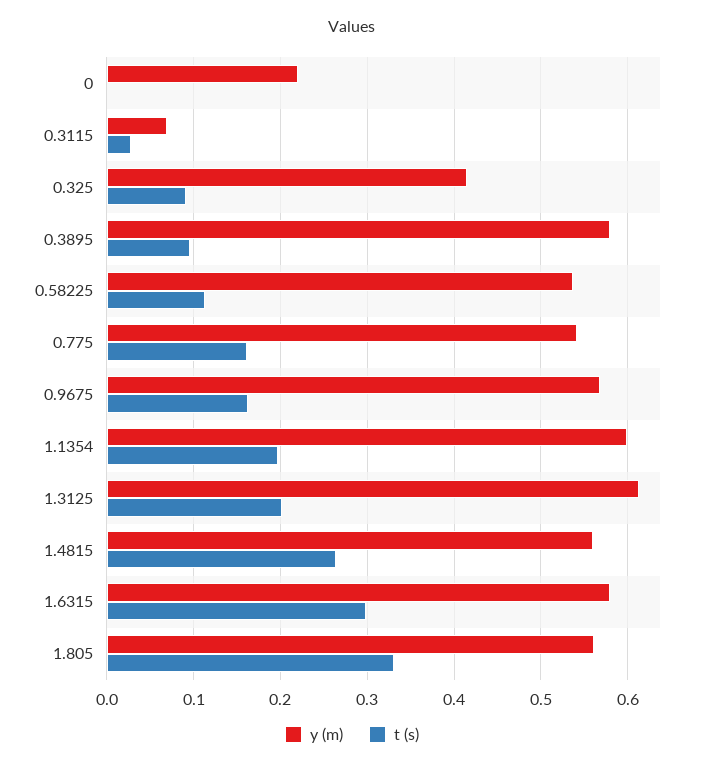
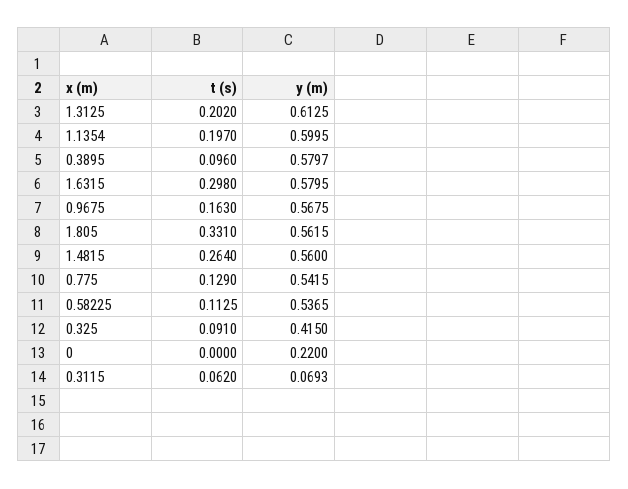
  {
    "y (m)": {
      "0": 0.22,
      "0.3115": 0.0693,
      "0.325": 0.415,
      "0.3895": 0.5797,
      "0.58225": 0.5365,
      "0.775": 0.5415,
      "0.9675": 0.5675,
      "1.1354": 0.5995,
      "1.3125": 0.6125,
      "1.4815": 0.56,
      "1.6315": 0.5795,
      "1.805": 0.5615
    },
    "t (s)": {
      "0": 0,
-     "0.3115": 0.03,
+     "0.3115": 0.062,
      "0.325": 0.091,
      "0.3895": 0.096,
      "0.58225": 0.1125,
-     "0.775": 0.16,
+     "0.775": 0.129,
      "0.9675": 0.163,
      "1.1354": 0.197,
      "1.3125": 0.202,
      "1.4815": 0.264,
      "1.6315": 0.298,
      "1.805": 0.331
    }
  }

